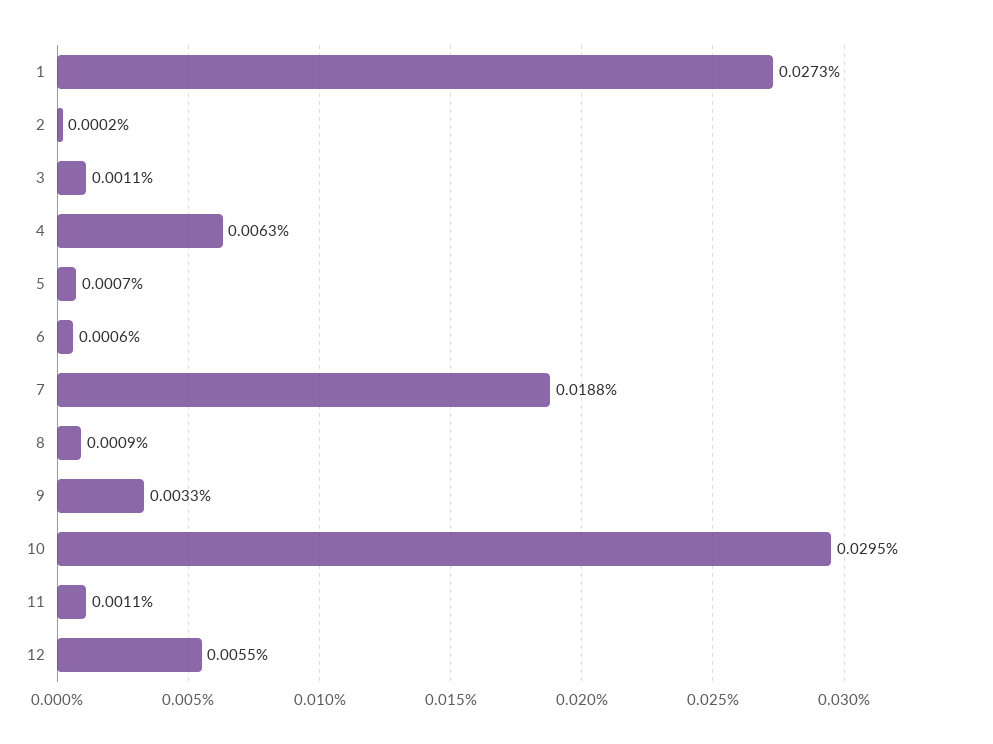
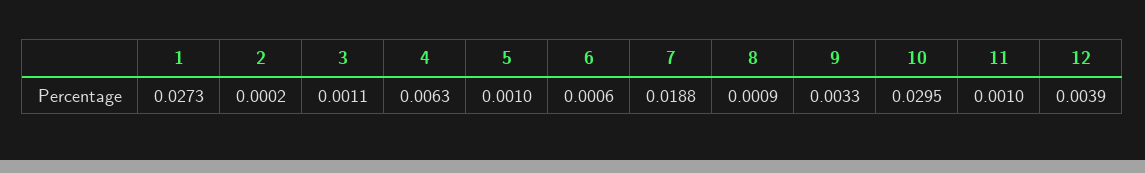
  {
    "1": 0.0273,
    "2": 0.0002,
    "3": 0.0011,
    "4": 0.0063,
-   "5": 0.0007,
+   "5": 0.001,
    "6": 0.0006,
    "7": 0.0188,
    "8": 0.0009,
    "9": 0.0033,
    "10": 0.0295,
-   "11": 0.0011,
+   "11": 0.001,
-   "12": 0.0055
+   "12": 0.0039
  }

